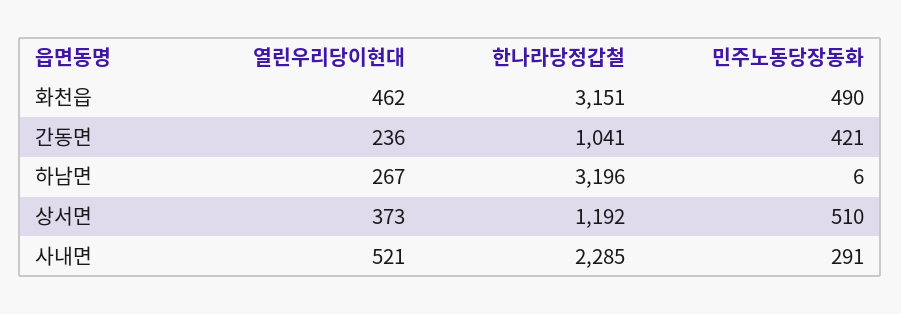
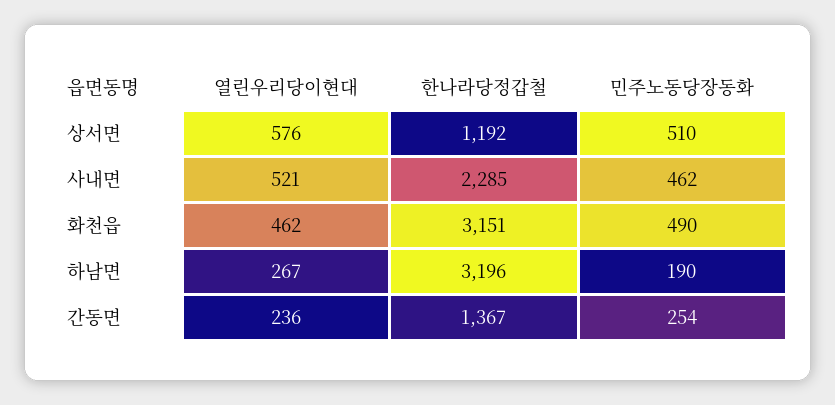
  {
    "열린우리당이현대": {
      "화천읍": 462,
      "간동면": 236,
      "하남면": 267,
-     "상서면": 373,
+     "상서면": 576,
      "사내면": 521
    },
    "한나라당정갑철": {
      "화천읍": 3151,
-     "간동면": 1041,
+     "간동면": 1367,
      "하남면": 3196,
      "상서면": 1192,
      "사내면": 2285
    },
    "민주노동당장동화": {
      "화천읍": 490,
-     "간동면": 421,
+     "간동면": 254,
-     "하남면": 6,
+     "하남면": 190,
      "상서면": 510,
-     "사내면": 291
+     "사내면": 462
    }
  }

